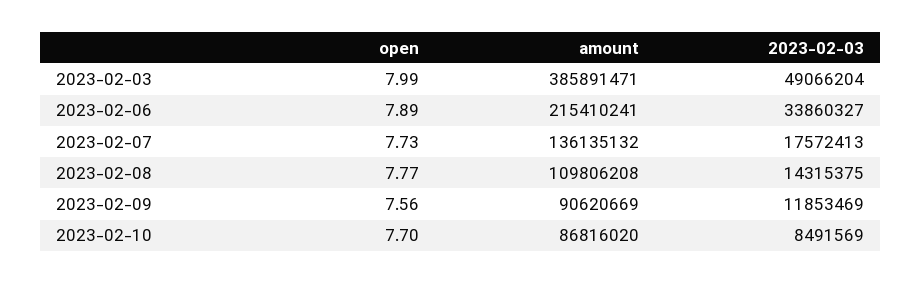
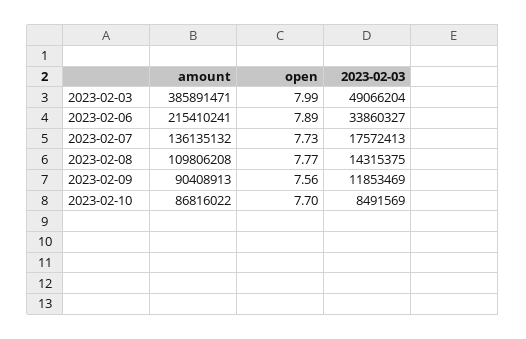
  {
    "open": {
      "2023-02-03": 7.99,
      "2023-02-06": 7.89,
      "2023-02-07": 7.73,
      "2023-02-08": 7.77,
      "2023-02-09": 7.56,
      "2023-02-10": 7.7
    },
    "amount": {
      "2023-02-03": 385891471,
      "2023-02-06": 215410241,
      "2023-02-07": 136135132,
      "2023-02-08": 109806208,
-     "2023-02-09": 90620669,
+     "2023-02-09": 90408913,
-     "2023-02-10": 86816020
+     "2023-02-10": 86816022
    },
    "2023-02-03": {
      "2023-02-03": 49066204,
      "2023-02-06": 33860327,
      "2023-02-07": 17572413,
      "2023-02-08": 14315375,
      "2023-02-09": 11853469,
      "2023-02-10": 8491569
    }
  }

